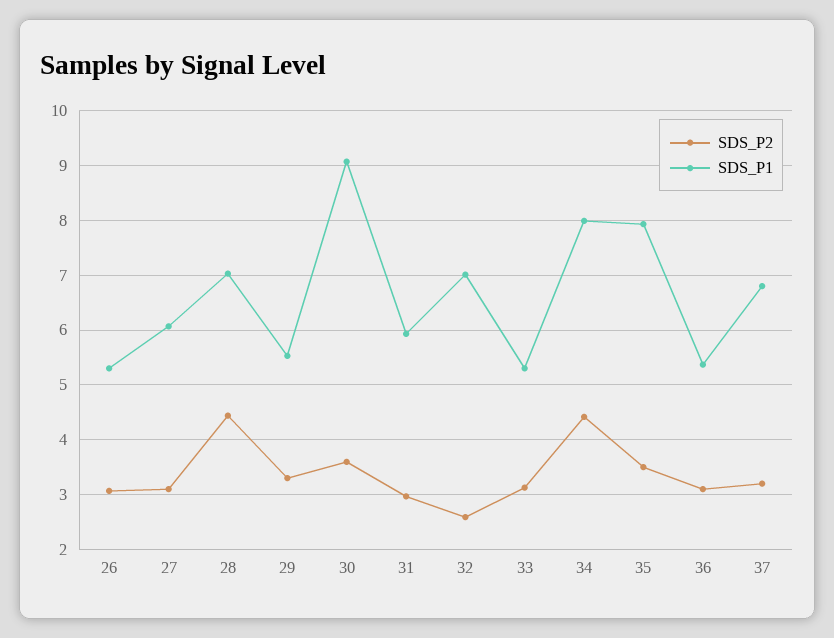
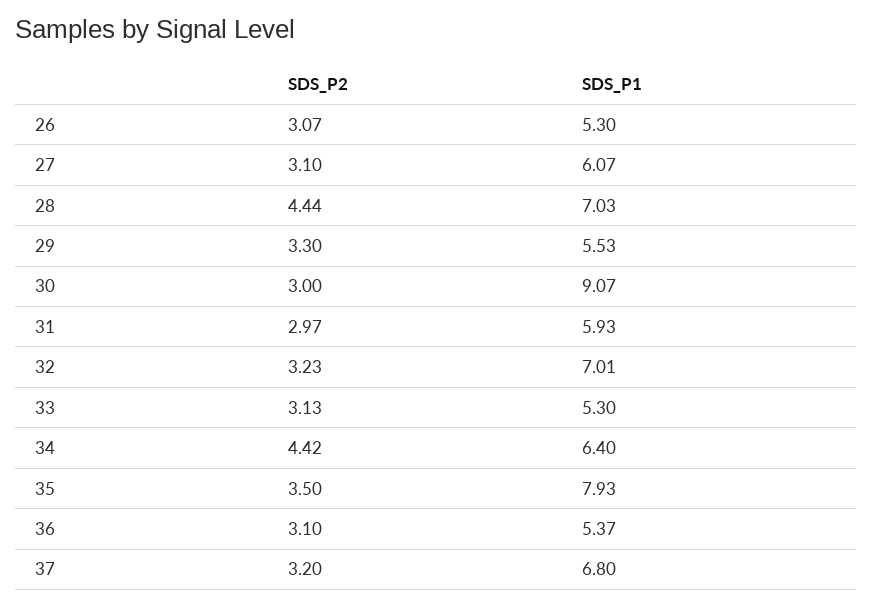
  {
    "SDS_P2": {
      "26": 3.07,
      "27": 3.1,
      "28": 4.44,
      "29": 3.3,
-     "30": 3.6,
+     "30": 3,
      "31": 2.97,
-     "32": 2.6,
+     "32": 3.23,
      "33": 3.13,
      "34": 4.42,
      "35": 3.5,
      "36": 3.1,
      "37": 3.2
    },
    "SDS_P1": {
      "26": 5.3,
      "27": 6.07,
      "28": 7.03,
      "29": 5.53,
      "30": 9.07,
      "31": 5.93,
      "32": 7.01,
      "33": 5.3,
-     "34": 8,
+     "34": 6.4,
      "35": 7.93,
      "36": 5.37,
      "37": 6.8
    }
  }

